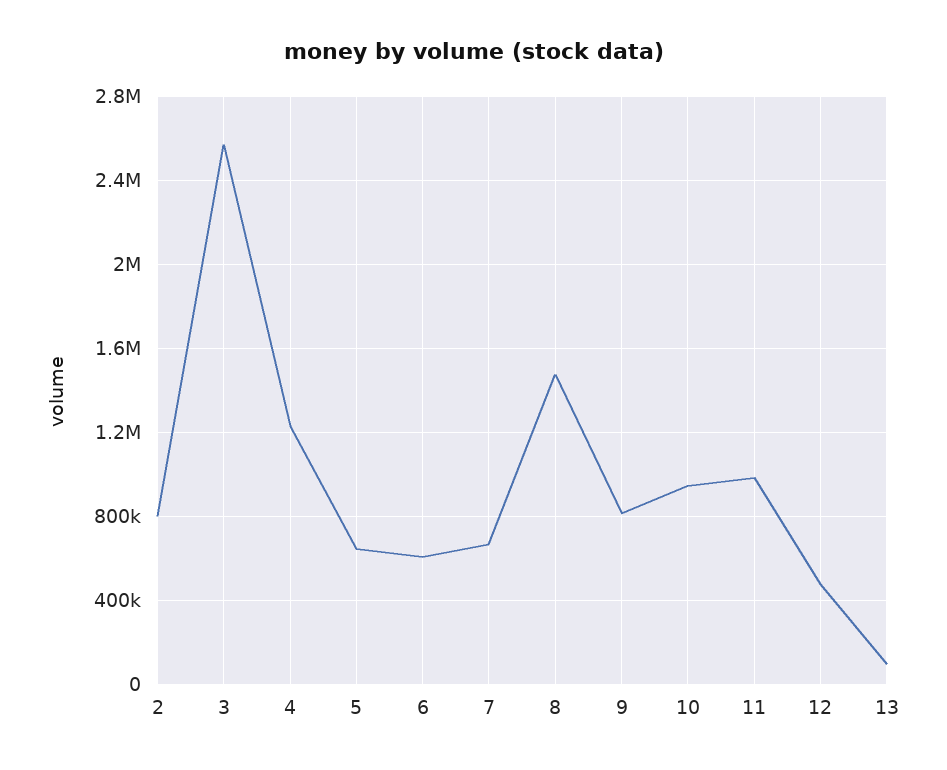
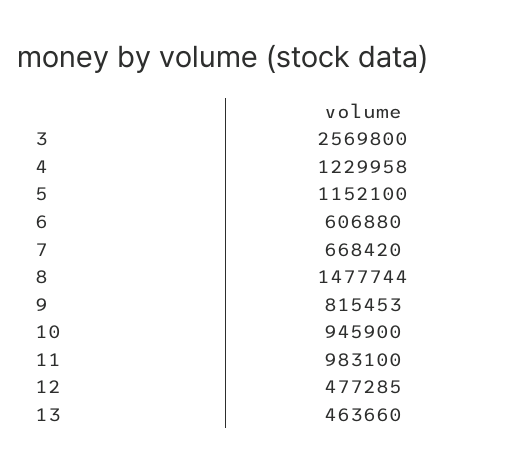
  {
-   "2": 800000,
    "3": 2569800,
    "4": 1229958,
-   "5": 650000,
+   "5": 1152100,
    "6": 606880,
    "7": 668420,
    "8": 1477744,
    "9": 815453,
    "10": 945900,
    "11": 983100,
    "12": 477285,
-   "13": 100000
+   "13": 463660
  }

